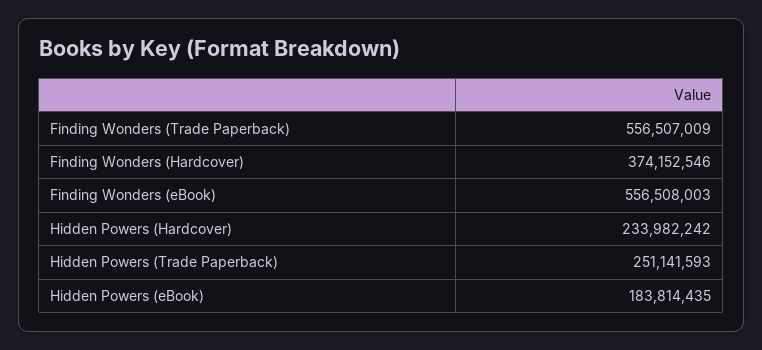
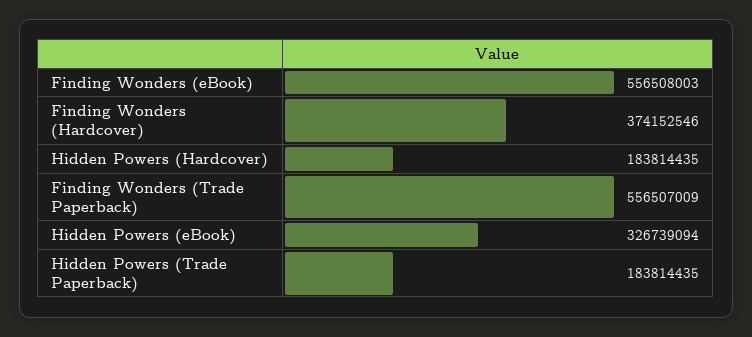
  {
    "Finding Wonders (Trade Paperback)": 556507009,
    "Finding Wonders (Hardcover)": 374152546,
    "Finding Wonders (eBook)": 556508003,
-   "Hidden Powers (Hardcover)": 233982242,
+   "Hidden Powers (Hardcover)": 183814435,
-   "Hidden Powers (Trade Paperback)": 251141593,
+   "Hidden Powers (Trade Paperback)": 183814435,
-   "Hidden Powers (eBook)": 183814435
+   "Hidden Powers (eBook)": 326739094
  }

